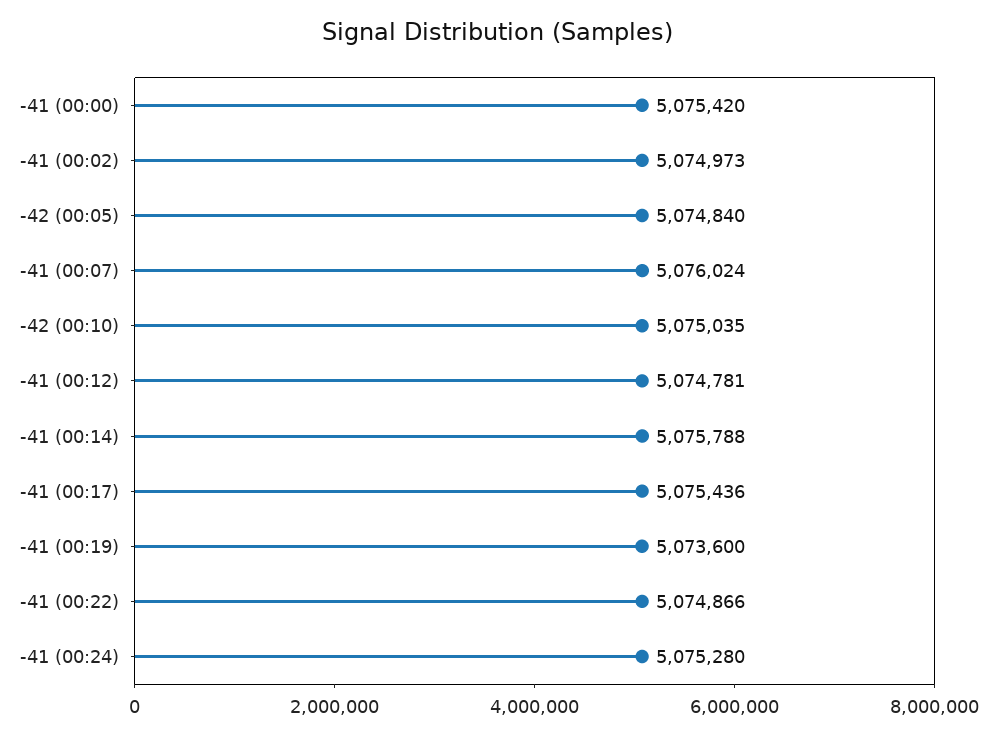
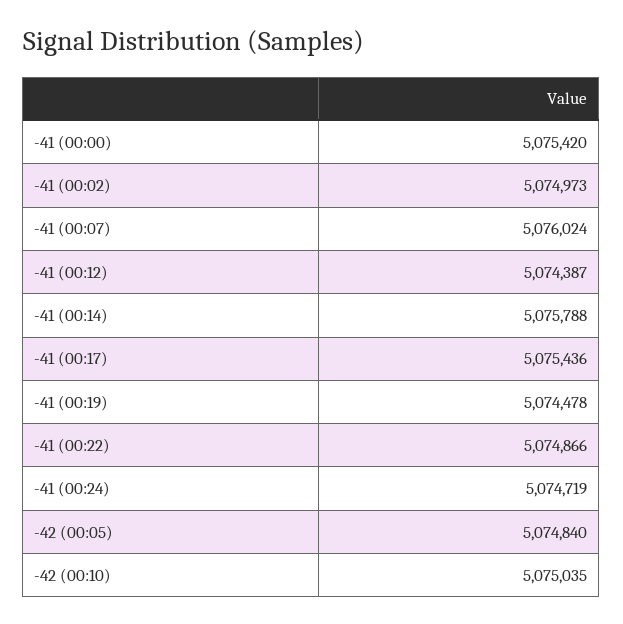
  {
    "-41 (00:00)": 5075420,
    "-41 (00:02)": 5074973,
    "-42 (00:05)": 5074840,
    "-41 (00:07)": 5076024,
    "-42 (00:10)": 5075035,
-   "-41 (00:12)": 5074781,
+   "-41 (00:12)": 5074387,
    "-41 (00:14)": 5075788,
    "-41 (00:17)": 5075436,
-   "-41 (00:19)": 5073600,
+   "-41 (00:19)": 5074478,
    "-41 (00:22)": 5074866,
-   "-41 (00:24)": 5075280
+   "-41 (00:24)": 5074719
  }

